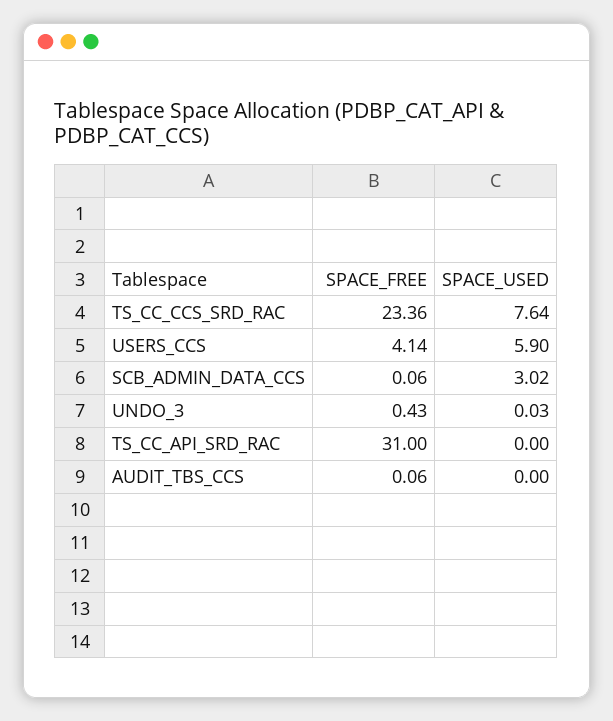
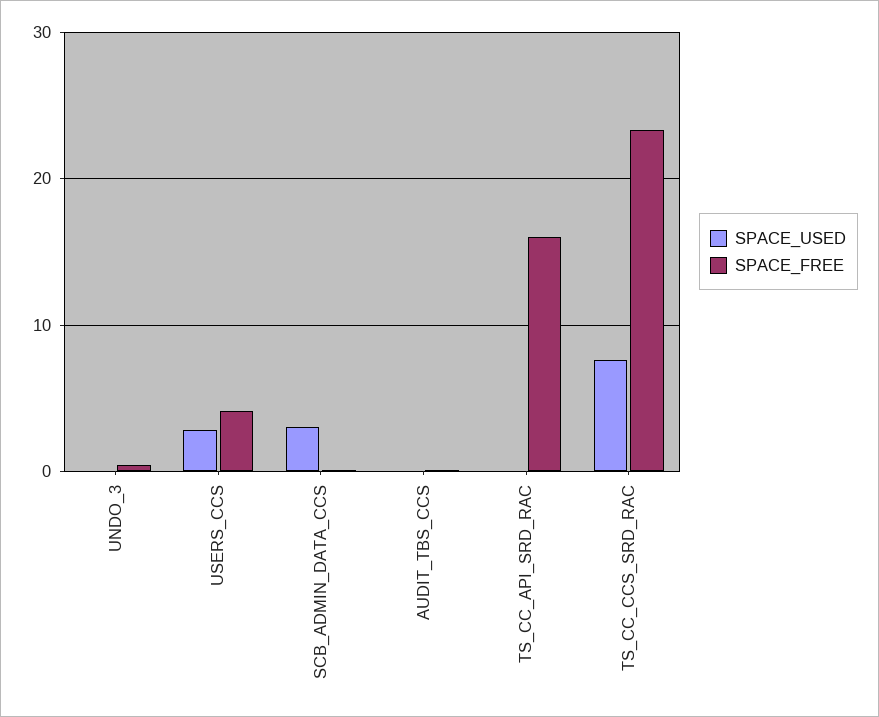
  {
    "SPACE_FREE": {
      "TS_CC_CCS_SRD_RAC": 23.36,
      "USERS_CCS": 4.14,
      "SCB_ADMIN_DATA_CCS": 0.06,
      "UNDO_3": 0.43,
-     "TS_CC_API_SRD_RAC": 31,
+     "TS_CC_API_SRD_RAC": 16,
      "AUDIT_TBS_CCS": 0.06
    },
    "SPACE_USED": {
      "TS_CC_CCS_SRD_RAC": 7.64,
-     "USERS_CCS": 5.9,
+     "USERS_CCS": 3,
      "SCB_ADMIN_DATA_CCS": 3.02,
      "UNDO_3": 0.03,
      "TS_CC_API_SRD_RAC": 0,
      "AUDIT_TBS_CCS": 0
    }
  }

